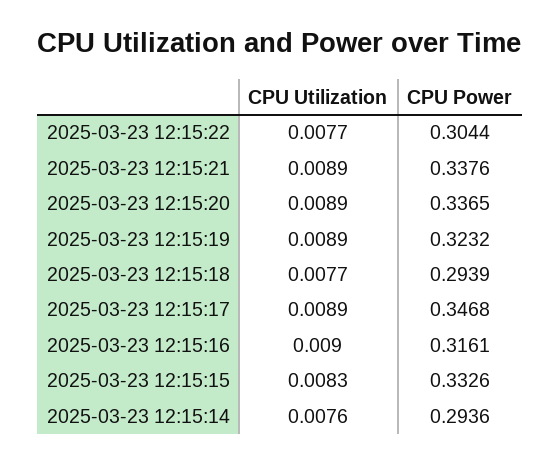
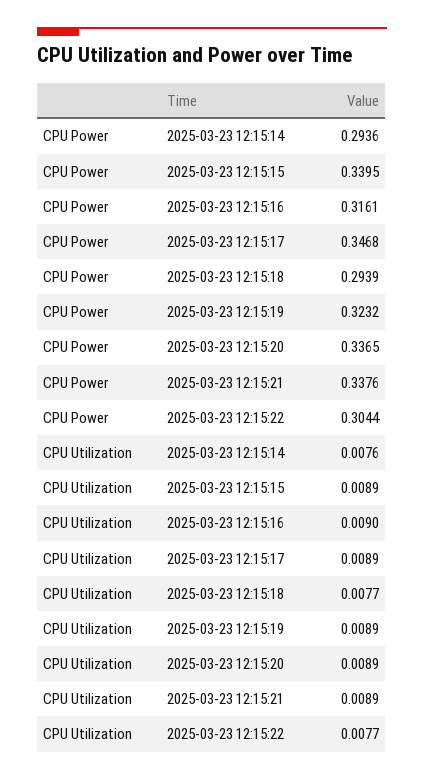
  {
    "CPU Utilization": {
      "2025-03-23 12:15:22": 0.0077,
      "2025-03-23 12:15:21": 0.0089,
      "2025-03-23 12:15:20": 0.0089,
      "2025-03-23 12:15:19": 0.0089,
      "2025-03-23 12:15:18": 0.0077,
      "2025-03-23 12:15:17": 0.0089,
      "2025-03-23 12:15:16": 0.009,
-     "2025-03-23 12:15:15": 0.0083,
+     "2025-03-23 12:15:15": 0.0089,
      "2025-03-23 12:15:14": 0.0076
    },
    "CPU Power": {
      "2025-03-23 12:15:22": 0.3044,
      "2025-03-23 12:15:21": 0.3376,
      "2025-03-23 12:15:20": 0.3365,
      "2025-03-23 12:15:19": 0.3232,
      "2025-03-23 12:15:18": 0.2939,
      "2025-03-23 12:15:17": 0.3468,
      "2025-03-23 12:15:16": 0.3161,
-     "2025-03-23 12:15:15": 0.3326,
+     "2025-03-23 12:15:15": 0.3395,
      "2025-03-23 12:15:14": 0.2936
    }
  }

